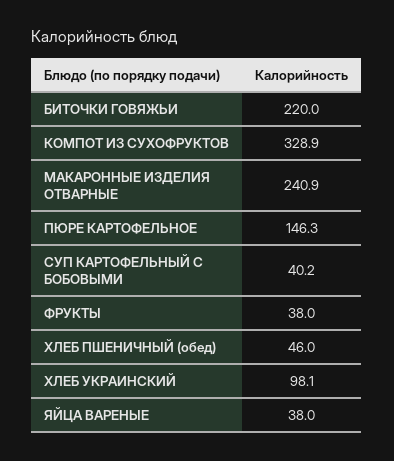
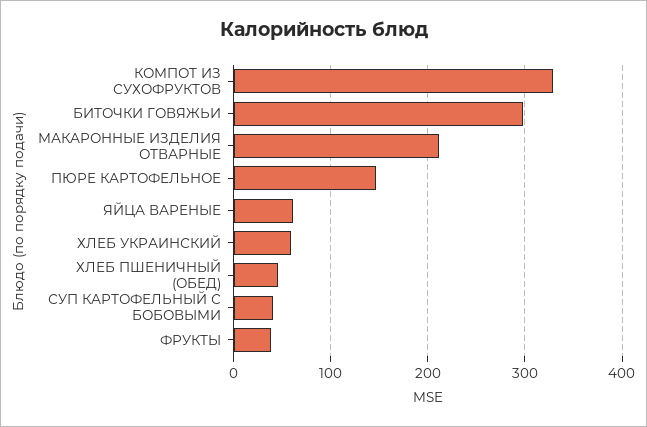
  {
-   "БИТОЧКИ ГОВЯЖЬИ": 220,
+   "БИТОЧКИ ГОВЯЖЬИ": 300,
    "КОМПОТ ИЗ СУХОФРУКТОВ": 328.9,
-   "МАКАРОННЫЕ ИЗДЕЛИЯ ОТВАРНЫЕ": 240.9,
+   "МАКАРОННЫЕ ИЗДЕЛИЯ ОТВАРНЫЕ": 210,
    "ПЮРЕ КАРТОФЕЛЬНОЕ": 146.3,
    "СУП КАРТОФЕЛЬНЫЙ С БОБОВЫМИ": 40.2,
    "ФРУКТЫ": 38,
    "ХЛЕБ ПШЕНИЧНЫЙ (обед)": 46,
-   "ХЛЕБ УКРАИНСКИЙ": 98.1,
+   "ХЛЕБ УКРАИНСКИЙ": 60,
-   "ЯЙЦА ВАРЕНЫЕ": 38
+   "ЯЙЦА ВАРЕНЫЕ": 60
  }

